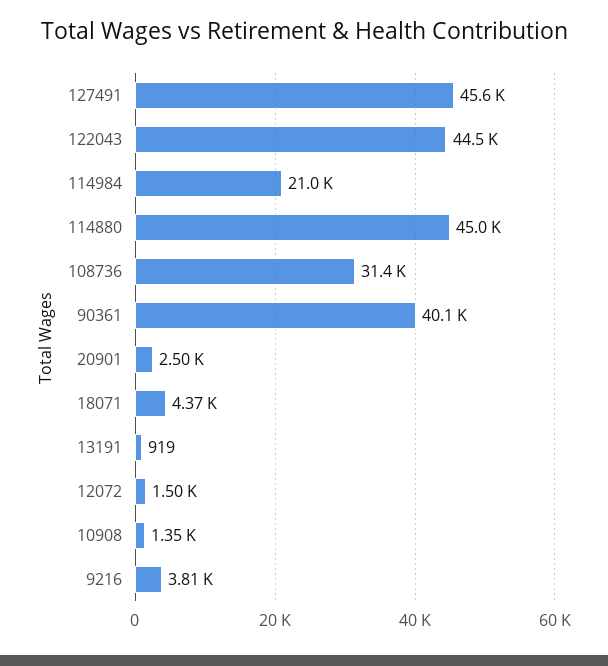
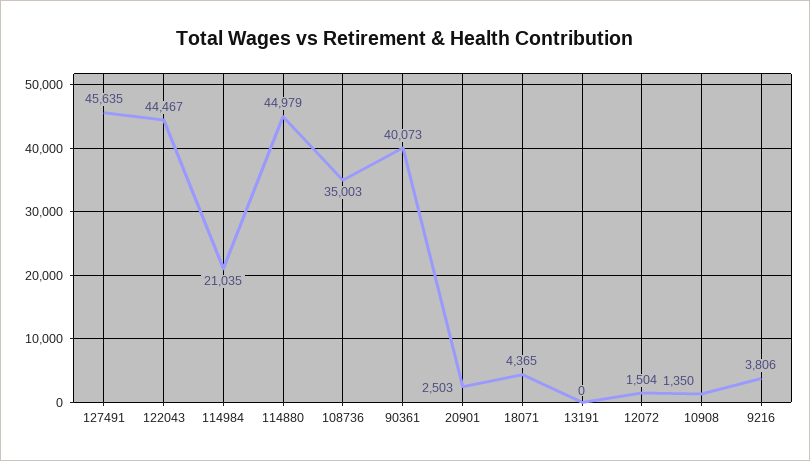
  {
    "127491": 45635,
    "122043": 44467,
    "114984": 21035,
    "114880": 44979,
-   "108736": 31400,
+   "108736": 35003,
    "90361": 40073,
    "20901": 2503,
    "18071": 4365,
-   "13191": 919,
+   "13191": 0,
    "12072": 1504,
    "10908": 1350,
    "9216": 3806
  }

